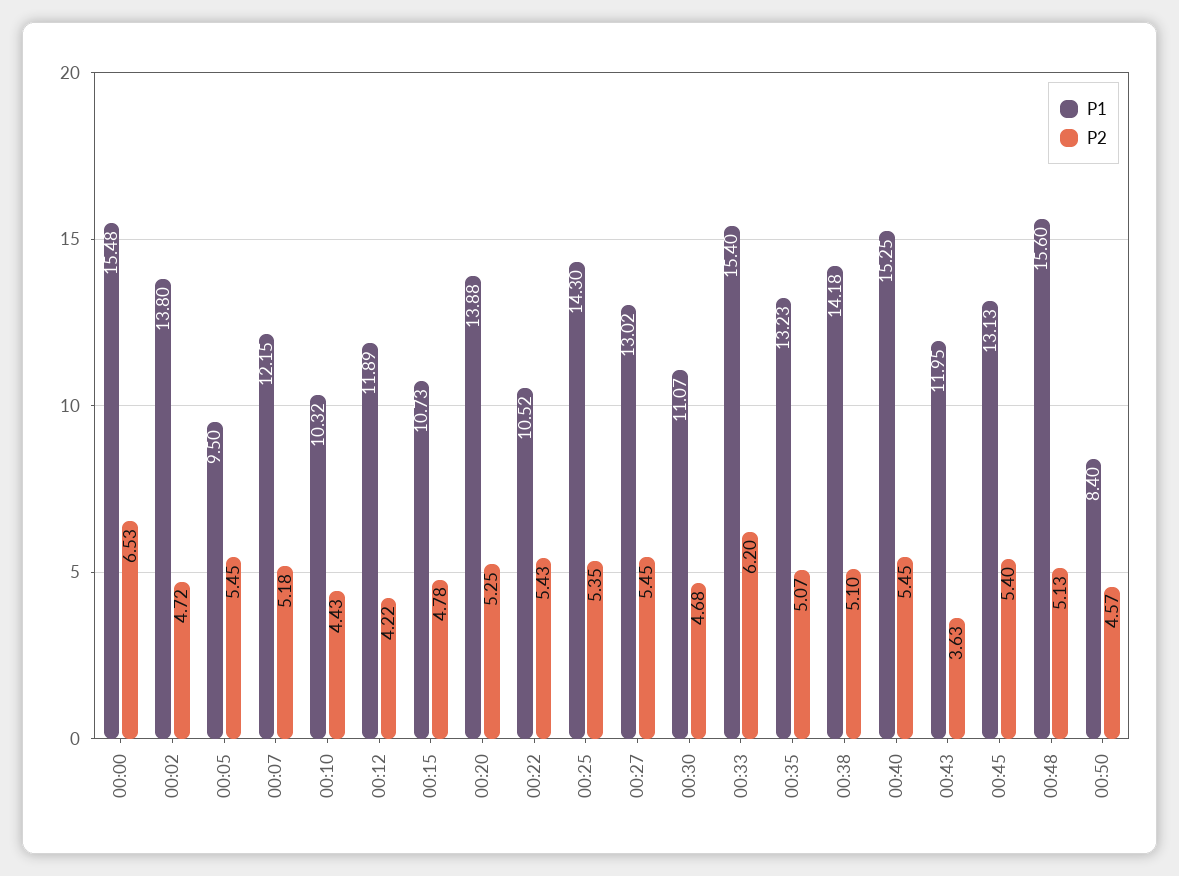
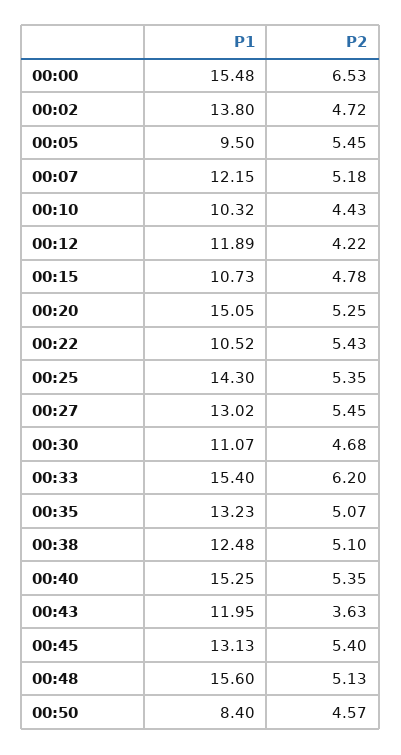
  {
    "P1": {
      "00:00": 15.48,
      "00:02": 13.8,
      "00:05": 9.5,
      "00:07": 12.15,
      "00:10": 10.32,
      "00:12": 11.89,
      "00:15": 10.73,
-     "00:20": 13.88,
+     "00:20": 15.05,
      "00:22": 10.52,
      "00:25": 14.3,
      "00:27": 13.02,
      "00:30": 11.07,
      "00:33": 15.4,
      "00:35": 13.23,
-     "00:38": 14.18,
+     "00:38": 12.48,
      "00:40": 15.25,
      "00:43": 11.95,
      "00:45": 13.13,
      "00:48": 15.6,
      "00:50": 8.4
    },
    "P2": {
      "00:00": 6.53,
      "00:02": 4.72,
      "00:05": 5.45,
      "00:07": 5.18,
      "00:10": 4.43,
      "00:12": 4.22,
      "00:15": 4.78,
      "00:20": 5.25,
      "00:22": 5.43,
      "00:25": 5.35,
      "00:27": 5.45,
      "00:30": 4.68,
      "00:33": 6.2,
      "00:35": 5.07,
      "00:38": 5.1,
-     "00:40": 5.45,
+     "00:40": 5.35,
      "00:43": 3.63,
      "00:45": 5.4,
      "00:48": 5.13,
      "00:50": 4.57
    }
  }

